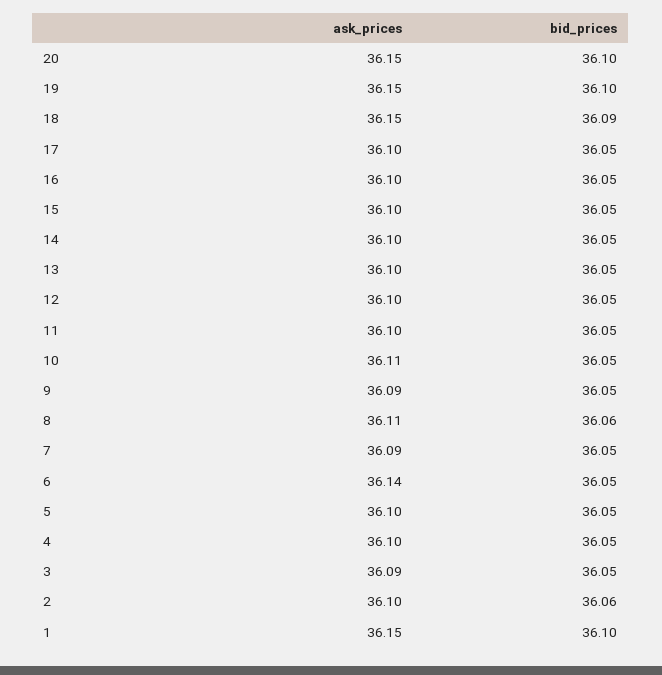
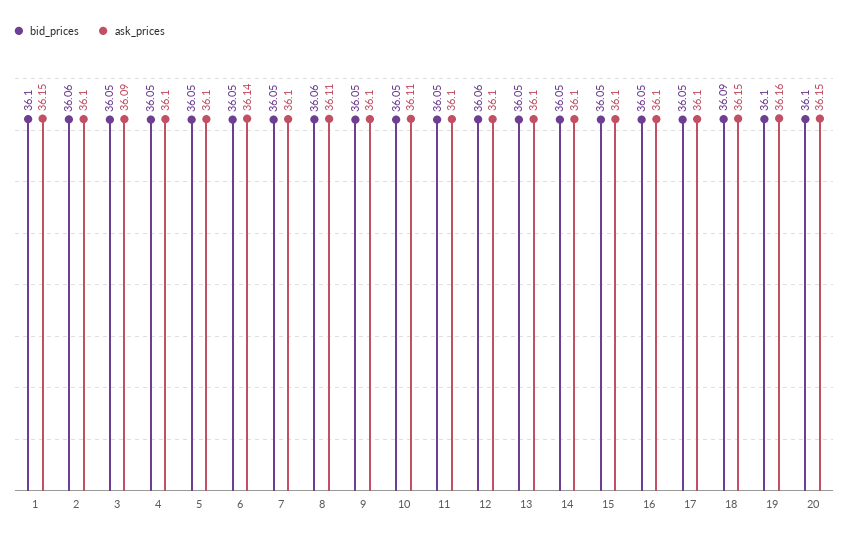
  {
    "ask_prices": {
      "20": 36.15,
-     "19": 36.15,
+     "19": 36.16,
      "18": 36.15,
      "17": 36.1,
      "16": 36.1,
      "15": 36.1,
      "14": 36.1,
      "13": 36.1,
      "12": 36.1,
      "11": 36.1,
      "10": 36.11,
-     "9": 36.09,
+     "9": 36.1,
      "8": 36.11,
-     "7": 36.09,
+     "7": 36.1,
      "6": 36.14,
      "5": 36.1,
      "4": 36.1,
      "3": 36.09,
      "2": 36.1,
      "1": 36.15
    },
    "bid_prices": {
      "20": 36.1,
      "19": 36.1,
      "18": 36.09,
      "17": 36.05,
      "16": 36.05,
      "15": 36.05,
      "14": 36.05,
      "13": 36.05,
-     "12": 36.05,
+     "12": 36.06,
      "11": 36.05,
      "10": 36.05,
      "9": 36.05,
      "8": 36.06,
      "7": 36.05,
      "6": 36.05,
      "5": 36.05,
      "4": 36.05,
      "3": 36.05,
      "2": 36.06,
      "1": 36.1
    }
  }

